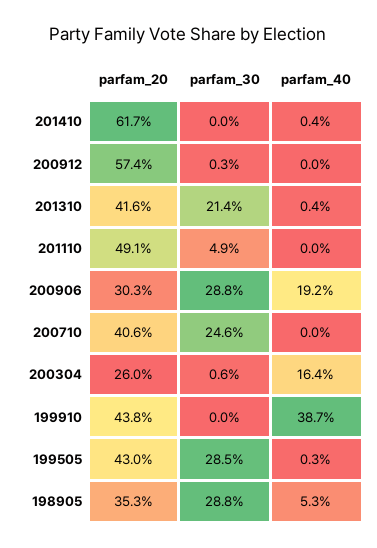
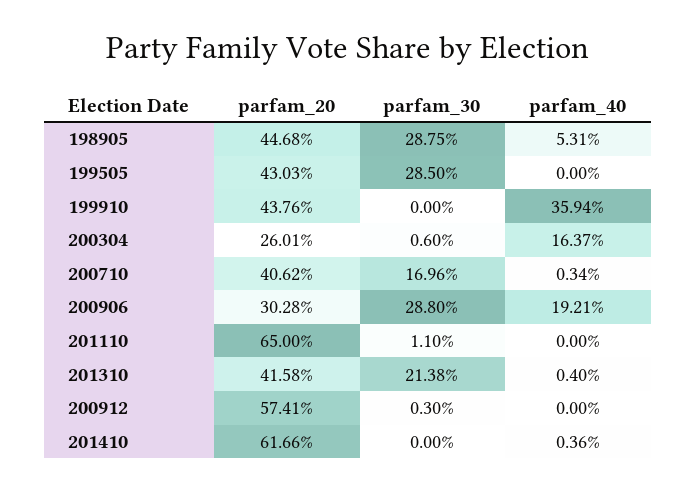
  {
    "parfam_20": {
      "201410": 61.66,
      "200912": 57.41,
      "201310": 41.58,
-     "201110": 49.1,
+     "201110": 65,
      "200906": 30.28,
      "200710": 40.62,
      "200304": 26.01,
      "199910": 43.76,
      "199505": 43.03,
-     "198905": 35.3
+     "198905": 44.68
    },
    "parfam_30": {
      "201410": 0,
      "200912": 0.3,
      "201310": 21.38,
-     "201110": 4.9,
+     "201110": 1.1,
      "200906": 28.8,
-     "200710": 24.6,
+     "200710": 16.96,
      "200304": 0.6,
      "199910": 0,
      "199505": 28.5,
      "198905": 28.75
    },
    "parfam_40": {
      "201410": 0.36,
      "200912": 0,
      "201310": 0.4,
      "201110": 0,
      "200906": 19.21,
-     "200710": 0,
+     "200710": 0.34,
      "200304": 16.37,
-     "199910": 38.7,
+     "199910": 35.94,
-     "199505": 0.3,
+     "199505": 0,
      "198905": 5.31
    }
  }

